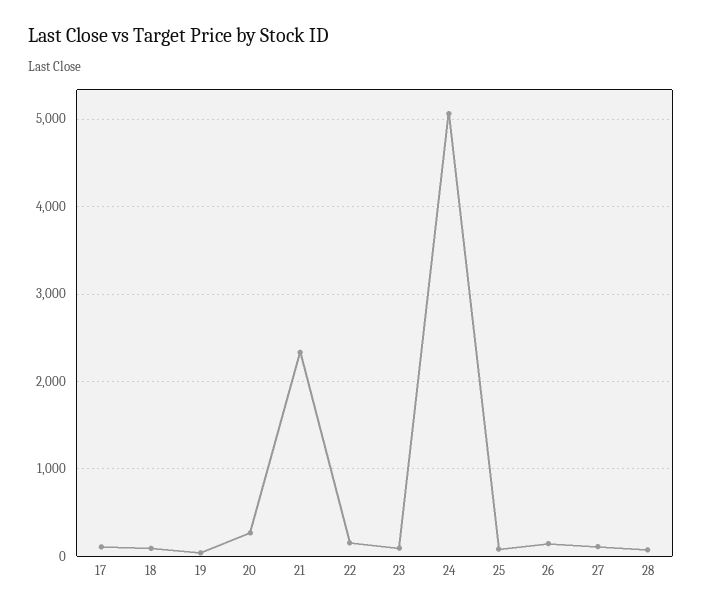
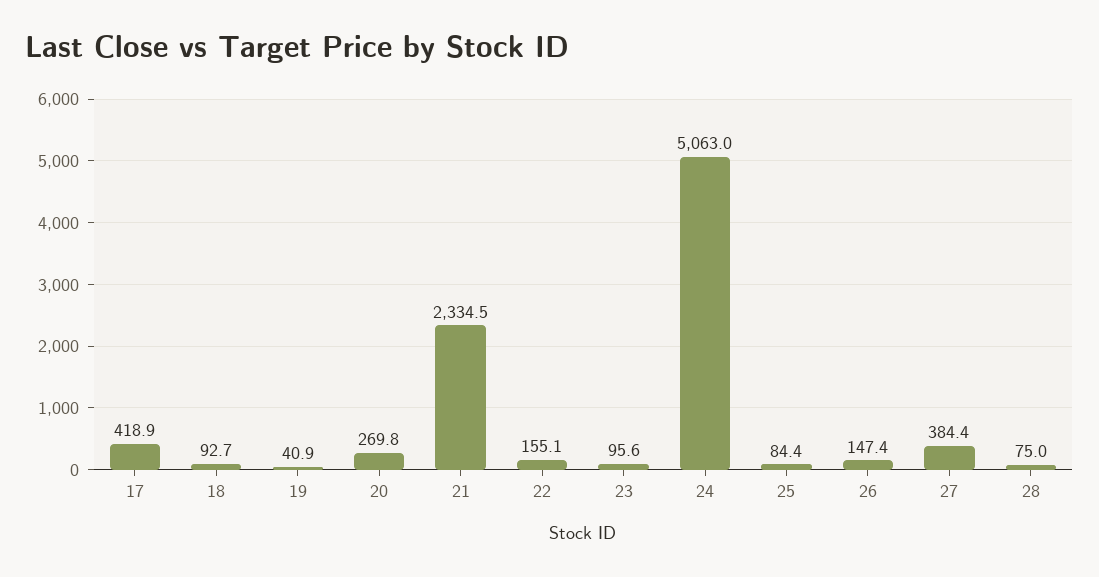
  {
-   "17": 100,
+   "17": 418.9,
    "18": 92.7,
    "19": 40.9,
    "20": 269.8,
    "21": 2334.5,
    "22": 155.1,
    "23": 95.6,
    "24": 5063,
    "25": 84.4,
    "26": 147.4,
-   "27": 100,
+   "27": 384.4,
    "28": 75
  }

